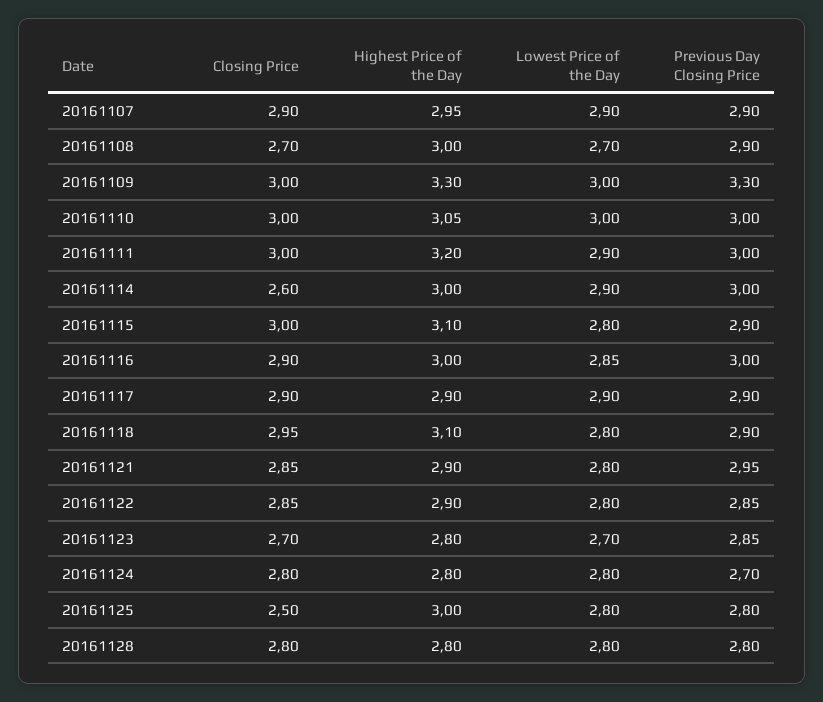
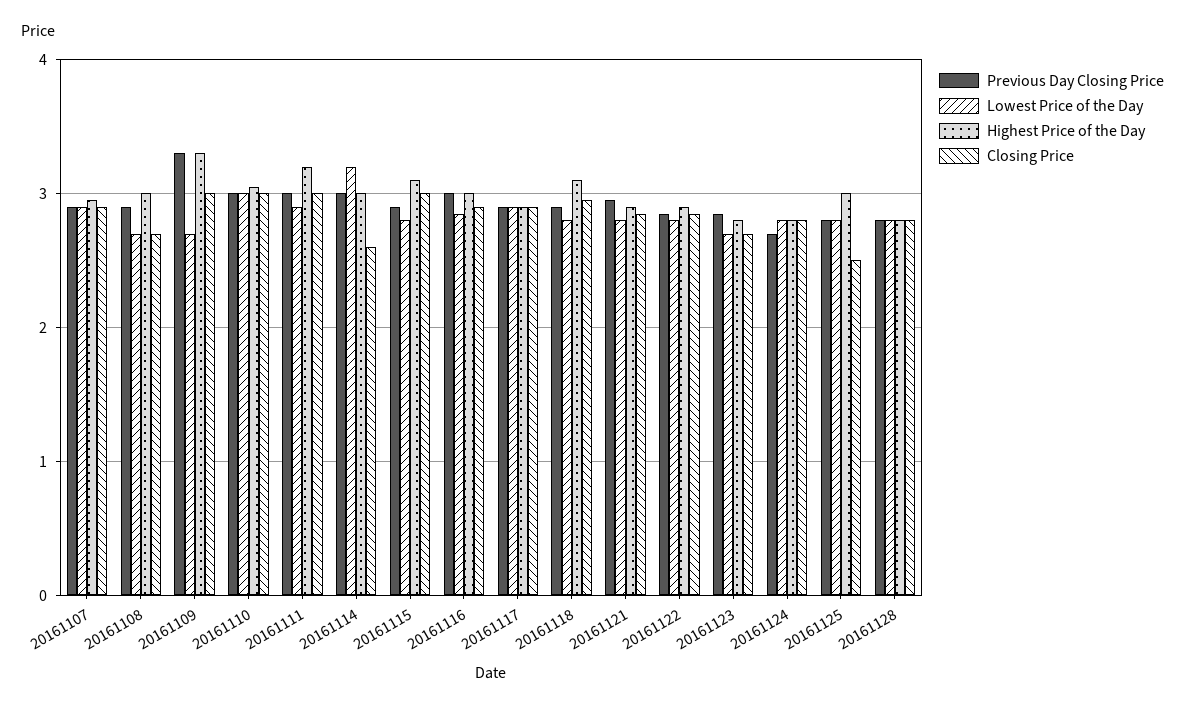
  {
    "Closing Price": {
      "20161107": 2.9,
      "20161108": 2.7,
      "20161109": 3,
      "20161110": 3,
      "20161111": 3,
      "20161114": 2.6,
      "20161115": 3,
      "20161116": 2.9,
      "20161117": 2.9,
      "20161118": 2.95,
      "20161121": 2.85,
      "20161122": 2.85,
      "20161123": 2.7,
      "20161124": 2.8,
      "20161125": 2.5,
      "20161128": 2.8
    },
    "Highest Price of the Day": {
      "20161107": 2.95,
      "20161108": 3,
      "20161109": 3.3,
      "20161110": 3.05,
      "20161111": 3.2,
      "20161114": 3,
      "20161115": 3.1,
      "20161116": 3,
      "20161117": 2.9,
      "20161118": 3.1,
      "20161121": 2.9,
      "20161122": 2.9,
      "20161123": 2.8,
      "20161124": 2.8,
      "20161125": 3,
      "20161128": 2.8
    },
    "Lowest Price of the Day": {
      "20161107": 2.9,
      "20161108": 2.7,
-     "20161109": 3,
+     "20161109": 2.7,
      "20161110": 3,
      "20161111": 2.9,
-     "20161114": 2.9,
+     "20161114": 3.2,
      "20161115": 2.8,
      "20161116": 2.85,
      "20161117": 2.9,
      "20161118": 2.8,
      "20161121": 2.8,
      "20161122": 2.8,
      "20161123": 2.7,
      "20161124": 2.8,
      "20161125": 2.8,
      "20161128": 2.8
    },
    "Previous Day Closing Price": {
      "20161107": 2.9,
      "20161108": 2.9,
      "20161109": 3.3,
      "20161110": 3,
      "20161111": 3,
      "20161114": 3,
      "20161115": 2.9,
      "20161116": 3,
      "20161117": 2.9,
      "20161118": 2.9,
      "20161121": 2.95,
      "20161122": 2.85,
      "20161123": 2.85,
      "20161124": 2.7,
      "20161125": 2.8,
      "20161128": 2.8
    }
  }

